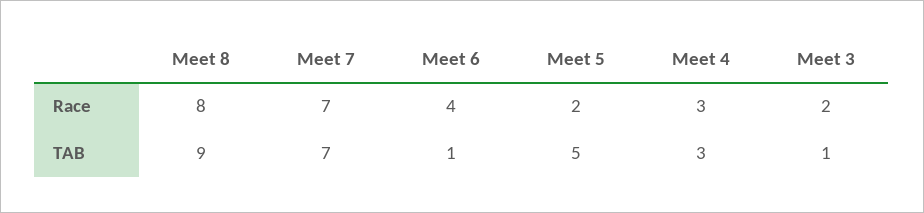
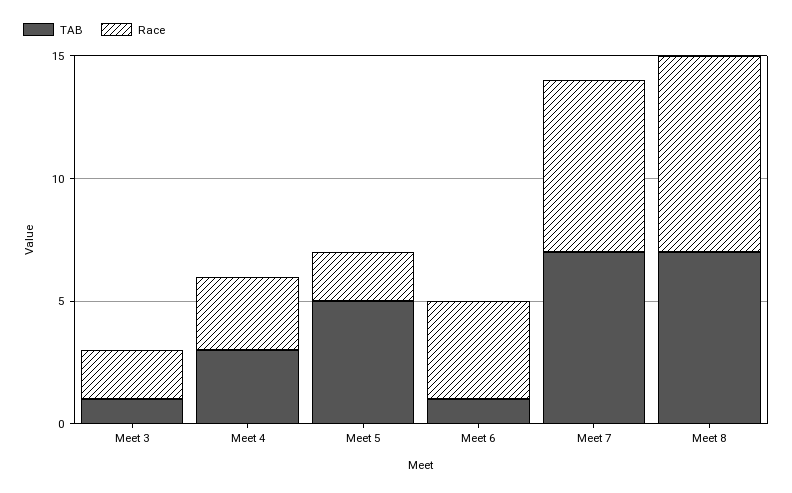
  {
    "Race": {
      "Meet 8": 8,
      "Meet 7": 7,
      "Meet 6": 4,
      "Meet 5": 2,
      "Meet 4": 3,
      "Meet 3": 2
    },
    "TAB": {
-     "Meet 8": 9,
+     "Meet 8": 7,
      "Meet 7": 7,
      "Meet 6": 1,
      "Meet 5": 5,
      "Meet 4": 3,
      "Meet 3": 1
    }
  }

